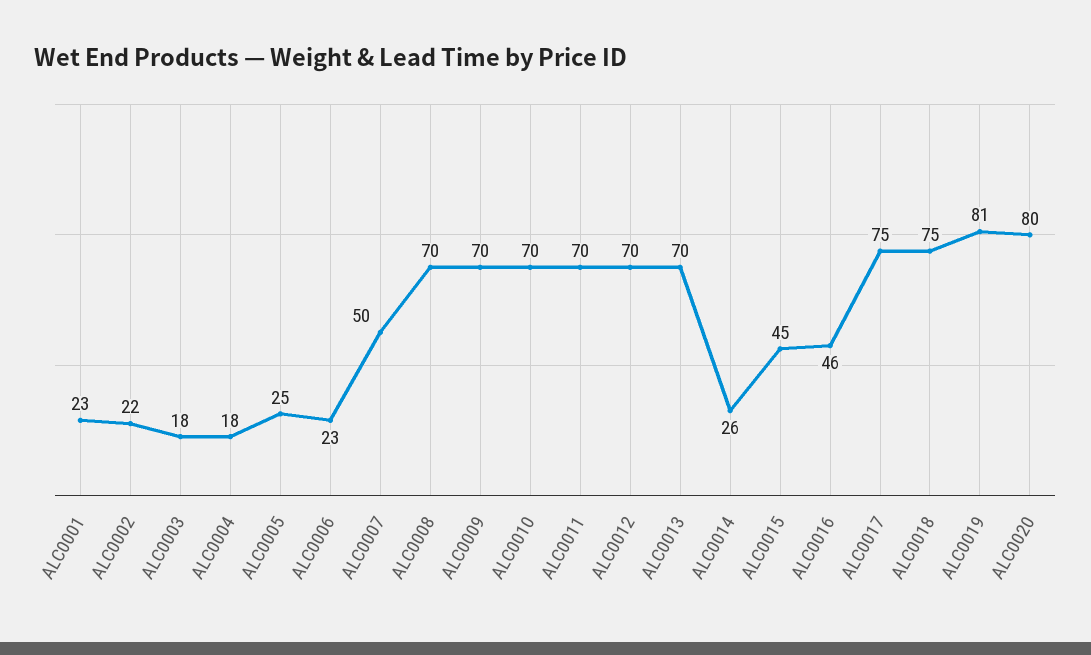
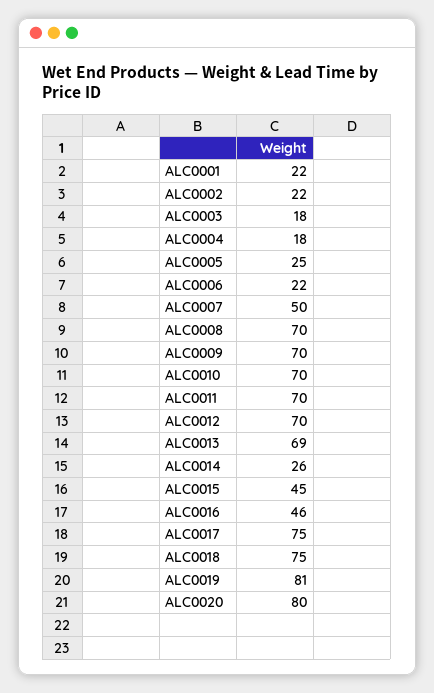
  {
-   "ALC0001": 23,
+   "ALC0001": 22,
    "ALC0002": 22,
    "ALC0003": 18,
    "ALC0004": 18,
    "ALC0005": 25,
-   "ALC0006": 23,
+   "ALC0006": 22,
    "ALC0007": 50,
    "ALC0008": 70,
    "ALC0009": 70,
    "ALC0010": 70,
    "ALC0011": 70,
    "ALC0012": 70,
-   "ALC0013": 70,
+   "ALC0013": 69,
    "ALC0014": 26,
    "ALC0015": 45,
    "ALC0016": 46,
    "ALC0017": 75,
    "ALC0018": 75,
    "ALC0019": 81,
    "ALC0020": 80
  }

